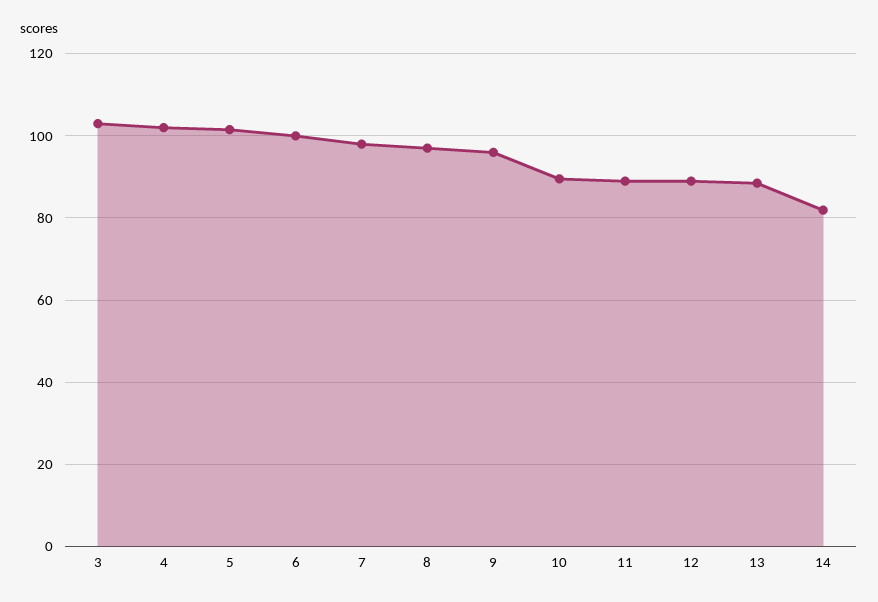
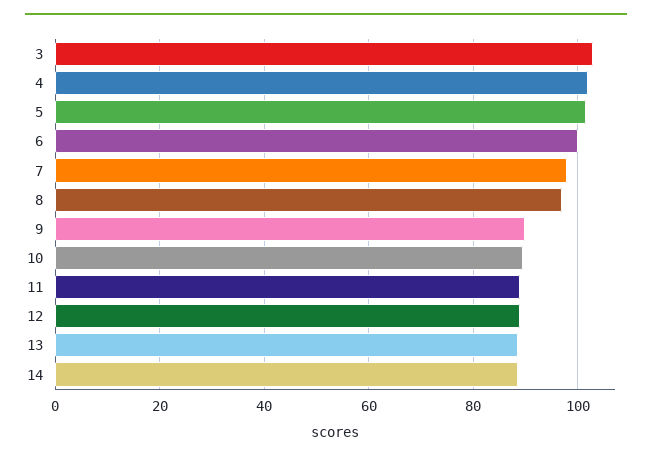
  {
    "3": 104,
    "4": 102,
    "5": 102,
    "6": 100,
    "7": 98,
    "8": 98,
-   "9": 96,
+   "9": 90,
    "10": 90,
    "11": 90,
    "12": 90,
    "13": 88,
-   "14": 82
+   "14": 88
  }

